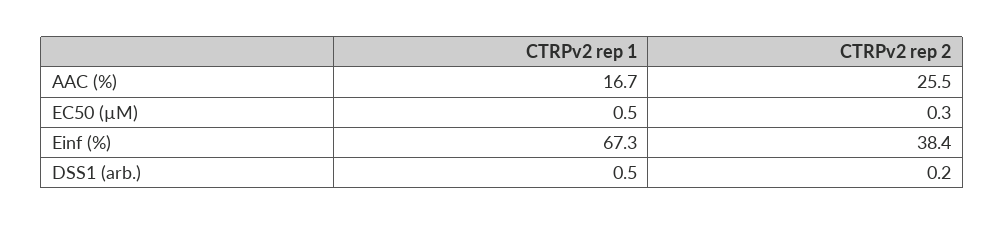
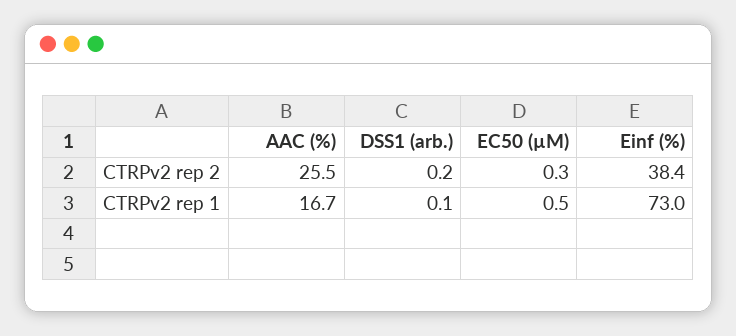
  {
    "CTRPv2 rep 1": {
      "AAC (%)": 16.7,
      "EC50 (µM)": 0.5,
-     "Einf (%)": 67.3,
+     "Einf (%)": 73,
-     "DSS1 (arb.)": 0.5
+     "DSS1 (arb.)": 0.1
    },
    "CTRPv2 rep 2": {
      "AAC (%)": 25.5,
      "EC50 (µM)": 0.3,
      "Einf (%)": 38.4,
      "DSS1 (arb.)": 0.2
    }
  }

